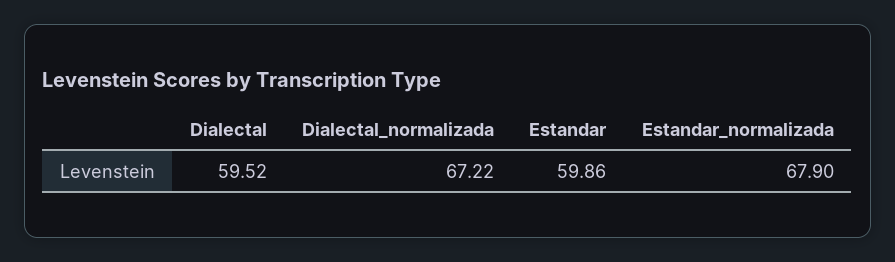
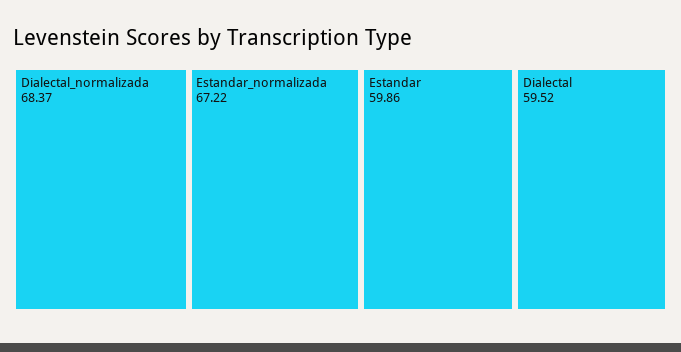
  {
    "Dialectal": 59.52,
-   "Dialectal_normalizada": 67.22,
+   "Dialectal_normalizada": 68.37,
    "Estandar": 59.86,
-   "Estandar_normalizada": 67.9
+   "Estandar_normalizada": 67.22
  }

